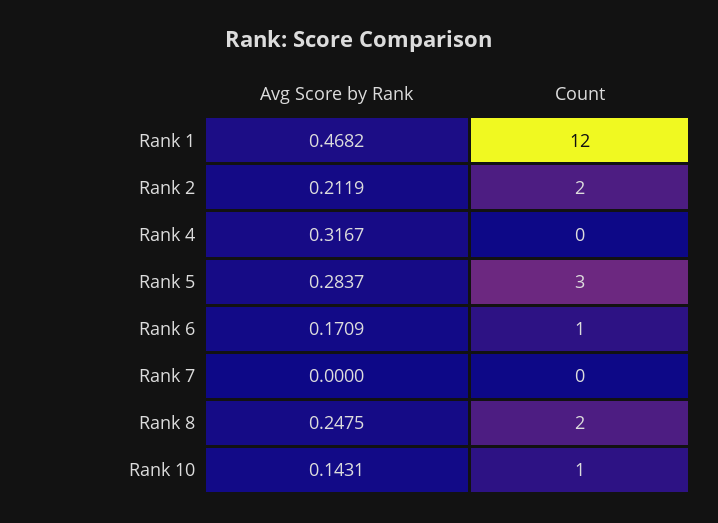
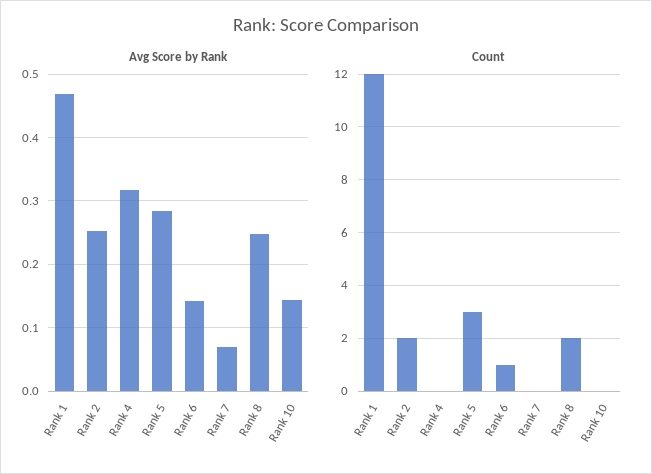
  {
    "Avg Score by Rank": {
      "Rank 1": 0.4682,
-     "Rank 2": 0.2119,
+     "Rank 2": 0.25,
      "Rank 4": 0.3167,
      "Rank 5": 0.2837,
-     "Rank 6": 0.1709,
+     "Rank 6": 0.14,
-     "Rank 7": 0,
+     "Rank 7": 0.07,
      "Rank 8": 0.2475,
      "Rank 10": 0.1431
    },
    "Count": {
      "Rank 1": 12,
      "Rank 2": 2,
      "Rank 4": 0,
      "Rank 5": 3,
      "Rank 6": 1,
      "Rank 7": 0,
      "Rank 8": 2,
-     "Rank 10": 1
+     "Rank 10": 0
    }
  }

